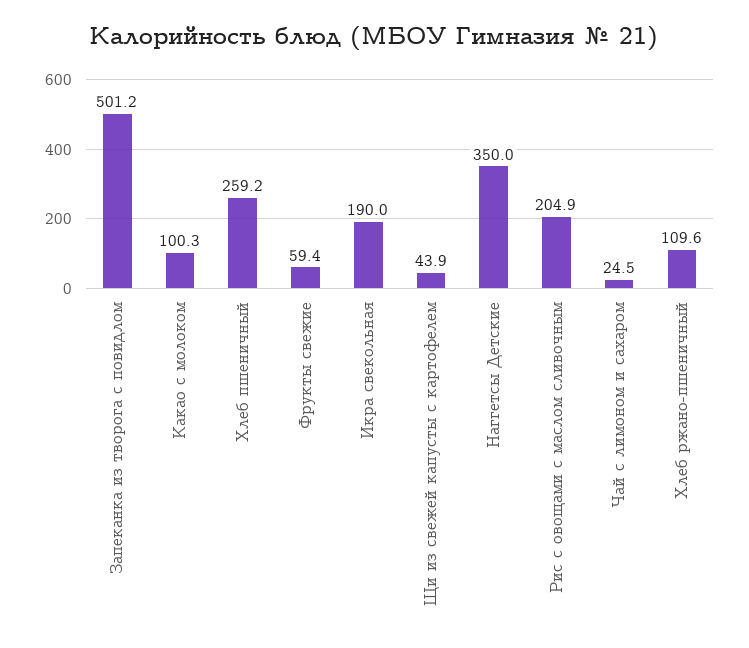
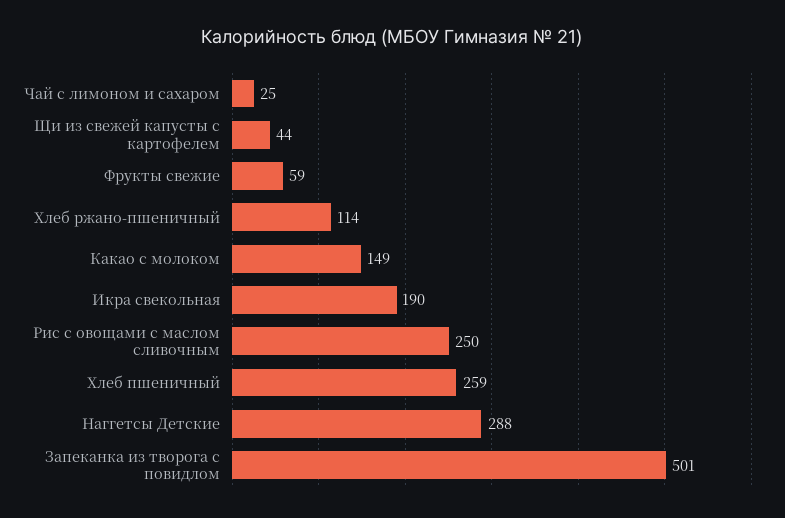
  {
    "Запеканка из творога с повидлом": 501.2,
-   "Какао с молоком": 100.3,
+   "Какао с молоком": 149,
    "Хлеб пшеничный": 259.2,
    "Фрукты свежие": 59.4,
    "Икра свекольная": 190,
    "Щи из свежей капусты с картофелем": 43.9,
-   "Наггетсы Детские": 350,
+   "Наггетсы Детские": 288,
-   "Рис с овощами с маслом сливочным": 204.9,
+   "Рис с овощами с маслом сливочным": 250,
    "Чай с лимоном и сахаром": 24.5,
-   "Хлеб ржано-пшеничный": 109.6
+   "Хлеб ржано-пшеничный": 114
  }

